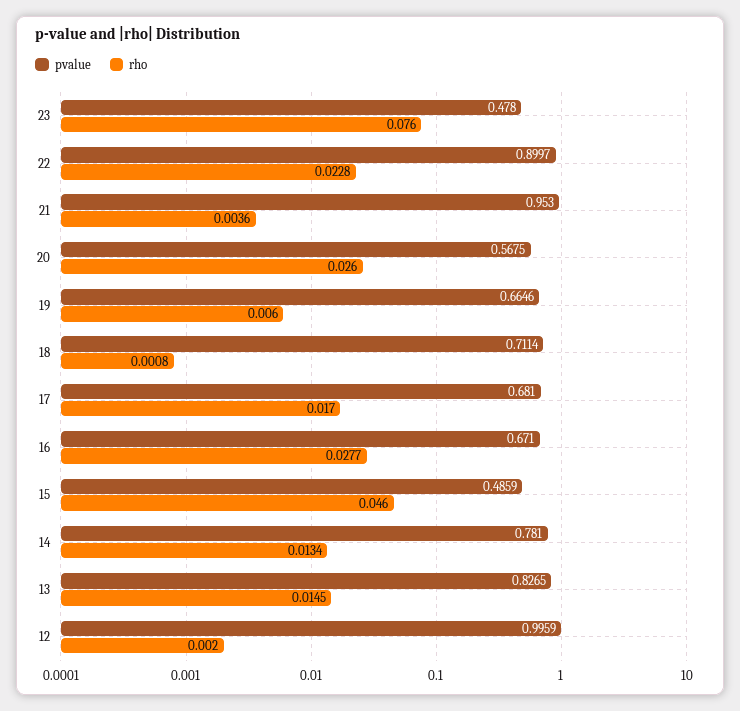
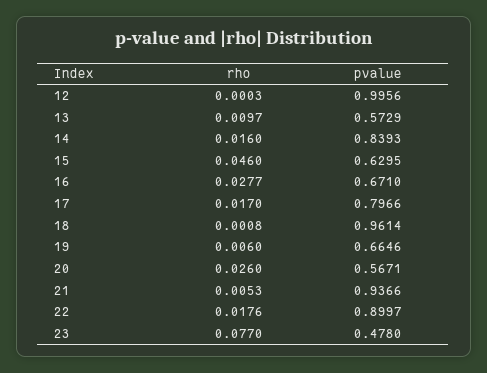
  {
    "pvalue": {
      "23": 0.478,
      "22": 0.8997,
-     "21": 0.953,
+     "21": 0.9366,
-     "20": 0.5675,
+     "20": 0.5671,
      "19": 0.6646,
-     "18": 0.7114,
+     "18": 0.9614,
-     "17": 0.681,
+     "17": 0.7966,
      "16": 0.671,
-     "15": 0.4859,
+     "15": 0.6295,
-     "14": 0.781,
+     "14": 0.8393,
-     "13": 0.8265,
+     "13": 0.5729,
-     "12": 0.9959
+     "12": 0.9956
    },
    "rho": {
-     "23": 0.076,
+     "23": 0.077,
-     "22": 0.0228,
+     "22": 0.0176,
-     "21": 0.0036,
+     "21": 0.0053,
      "20": 0.026,
      "19": 0.006,
      "18": 0.0008,
      "17": 0.017,
      "16": 0.0277,
      "15": 0.046,
-     "14": 0.0134,
+     "14": 0.016,
-     "13": 0.0145,
+     "13": 0.0097,
-     "12": 0.002
+     "12": 0.0003
    }
  }

